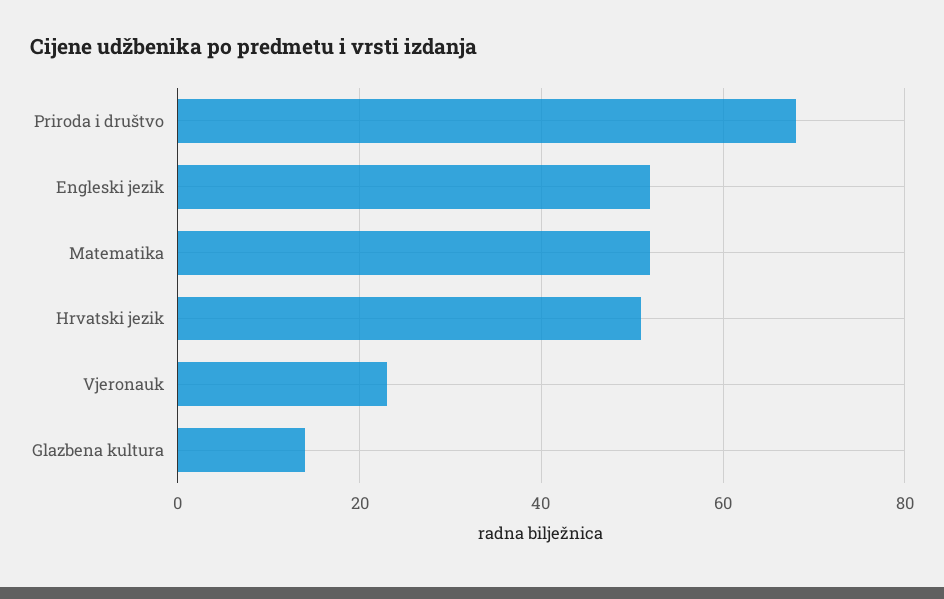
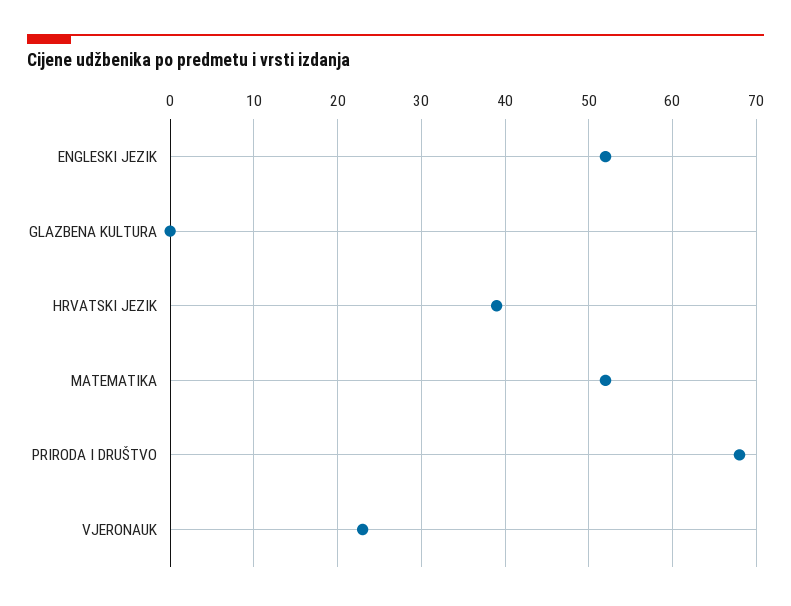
  {
    "Priroda i društvo": 68,
    "Engleski jezik": 52,
    "Matematika": 52,
-   "Hrvatski jezik": 50,
+   "Hrvatski jezik": 39,
    "Vjeronauk": 23,
-   "Glazbena kultura": 15
+   "Glazbena kultura": 0
  }

